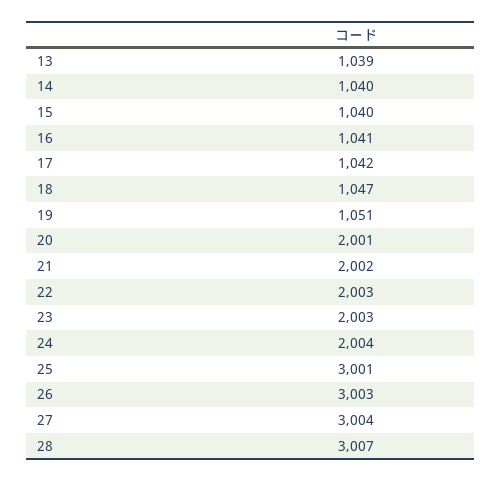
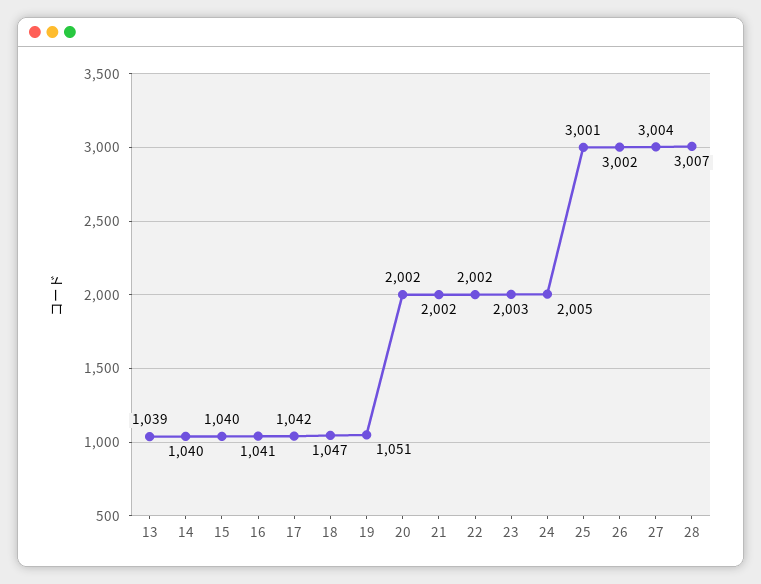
  {
    "13": 1039,
    "14": 1040,
    "15": 1040,
    "16": 1041,
    "17": 1042,
    "18": 1047,
    "19": 1051,
-   "20": 2001,
+   "20": 2002,
    "21": 2002,
-   "22": 2003,
+   "22": 2002,
    "23": 2003,
-   "24": 2004,
+   "24": 2005,
    "25": 3001,
-   "26": 3003,
+   "26": 3002,
    "27": 3004,
    "28": 3007
  }

